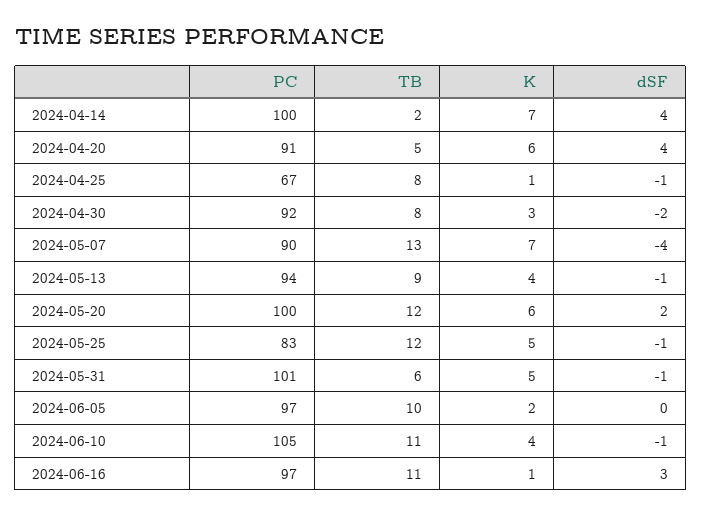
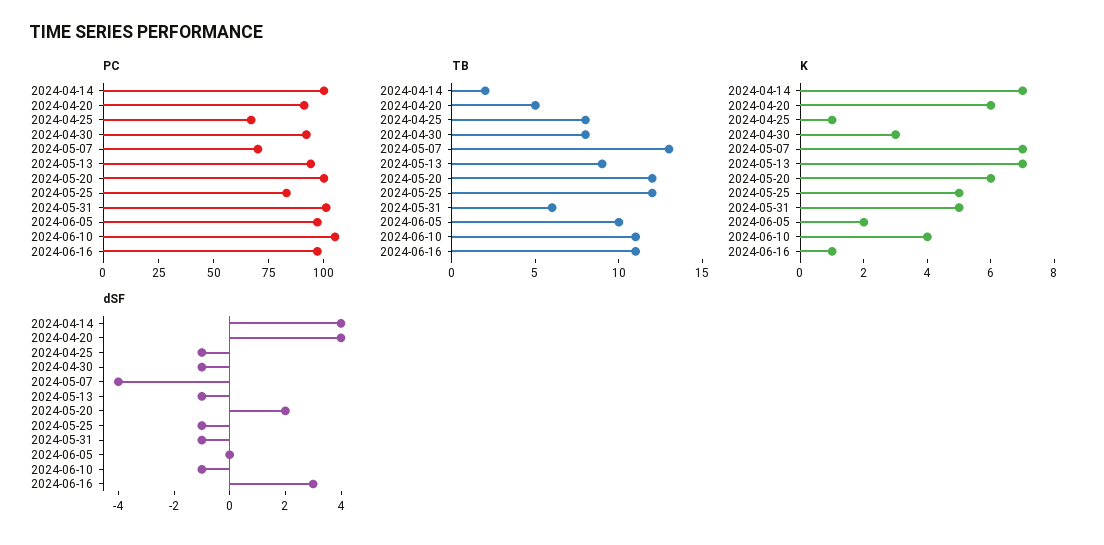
  {
    "PC": {
      "2024-04-14": 100,
      "2024-04-20": 91,
      "2024-04-25": 67,
      "2024-04-30": 92,
-     "2024-05-07": 90,
+     "2024-05-07": 70,
      "2024-05-13": 94,
      "2024-05-20": 100,
      "2024-05-25": 83,
      "2024-05-31": 101,
      "2024-06-05": 97,
      "2024-06-10": 105,
      "2024-06-16": 97
    },
    "TB": {
      "2024-04-14": 2,
      "2024-04-20": 5,
      "2024-04-25": 8,
      "2024-04-30": 8,
      "2024-05-07": 13,
      "2024-05-13": 9,
      "2024-05-20": 12,
      "2024-05-25": 12,
      "2024-05-31": 6,
      "2024-06-05": 10,
      "2024-06-10": 11,
      "2024-06-16": 11
    },
    "K": {
      "2024-04-14": 7,
      "2024-04-20": 6,
      "2024-04-25": 1,
      "2024-04-30": 3,
      "2024-05-07": 7,
-     "2024-05-13": 4,
+     "2024-05-13": 7,
      "2024-05-20": 6,
      "2024-05-25": 5,
      "2024-05-31": 5,
      "2024-06-05": 2,
      "2024-06-10": 4,
      "2024-06-16": 1
    },
    "dSF": {
      "2024-04-14": 4,
      "2024-04-20": 4,
      "2024-04-25": -1,
-     "2024-04-30": -2,
+     "2024-04-30": -1,
      "2024-05-07": -4,
      "2024-05-13": -1,
      "2024-05-20": 2,
      "2024-05-25": -1,
      "2024-05-31": -1,
      "2024-06-05": 0,
      "2024-06-10": -1,
      "2024-06-16": 3
    }
  }

